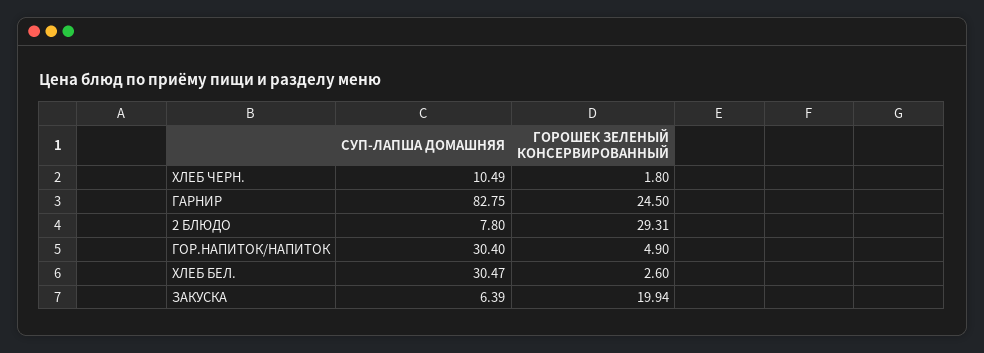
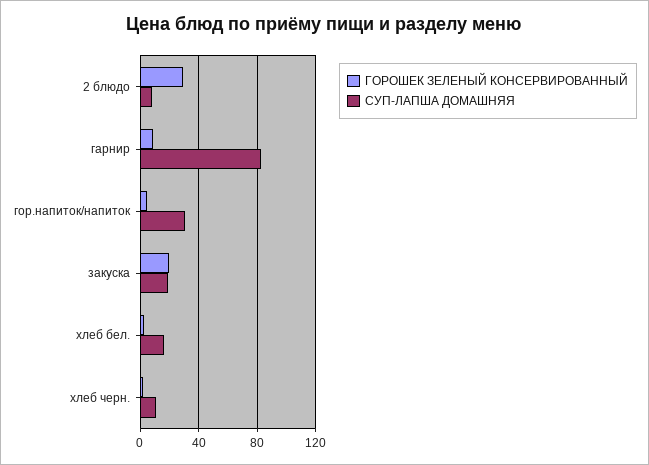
  {
    "СУП-ЛАПША ДОМАШНЯЯ": {
      "ХЛЕБ ЧЕРН.": 10.49,
      "ГАРНИР": 82.75,
      "2 БЛЮДО": 7.8,
      "ГОР.НАПИТОК/НАПИТОК": 30.4,
-     "ХЛЕБ БЕЛ.": 30.47,
+     "ХЛЕБ БЕЛ.": 15,
-     "ЗАКУСКА": 6.39
+     "ЗАКУСКА": 20
    },
    "ГОРОШЕК ЗЕЛЕНЫЙ КОНСЕРВИРОВАННЫЙ": {
      "ХЛЕБ ЧЕРН.": 1.8,
-     "ГАРНИР": 24.5,
+     "ГАРНИР": 10,
      "2 БЛЮДО": 29.31,
      "ГОР.НАПИТОК/НАПИТОК": 4.9,
      "ХЛЕБ БЕЛ.": 2.6,
      "ЗАКУСКА": 19.94
    }
  }

